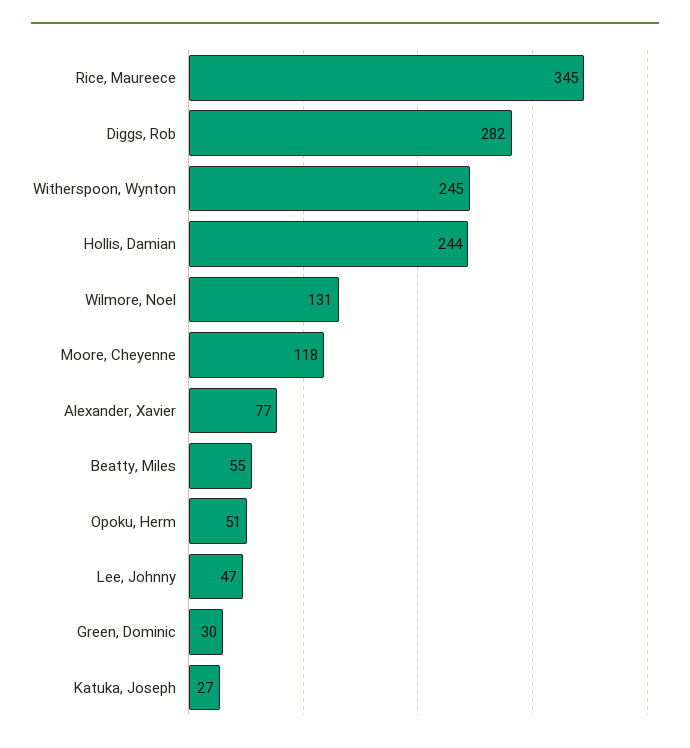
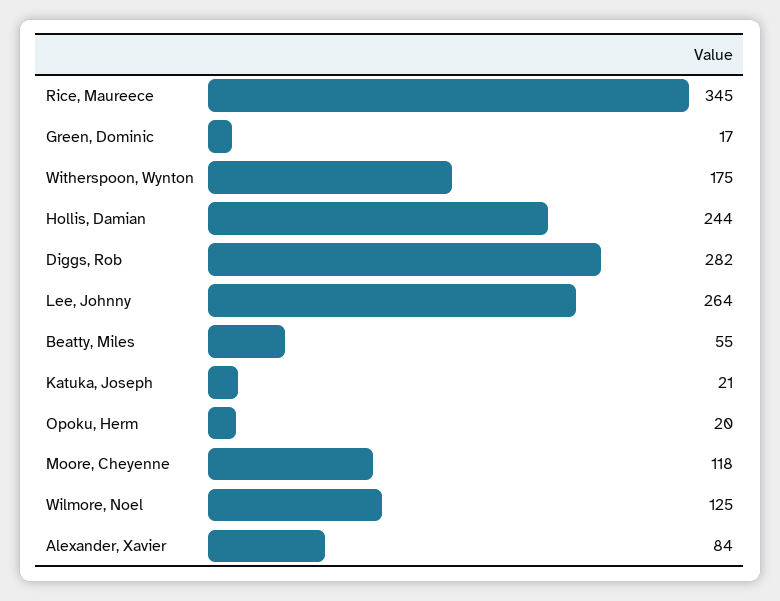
  {
    "Rice, Maureece": 345,
    "Diggs, Rob": 282,
-   "Witherspoon, Wynton": 245,
+   "Witherspoon, Wynton": 175,
    "Hollis, Damian": 244,
-   "Wilmore, Noel": 131,
+   "Wilmore, Noel": 125,
    "Moore, Cheyenne": 118,
-   "Alexander, Xavier": 77,
+   "Alexander, Xavier": 84,
    "Beatty, Miles": 55,
-   "Opoku, Herm": 51,
+   "Opoku, Herm": 20,
-   "Lee, Johnny": 47,
+   "Lee, Johnny": 264,
-   "Green, Dominic": 30,
+   "Green, Dominic": 17,
-   "Katuka, Joseph": 27
+   "Katuka, Joseph": 21
  }

